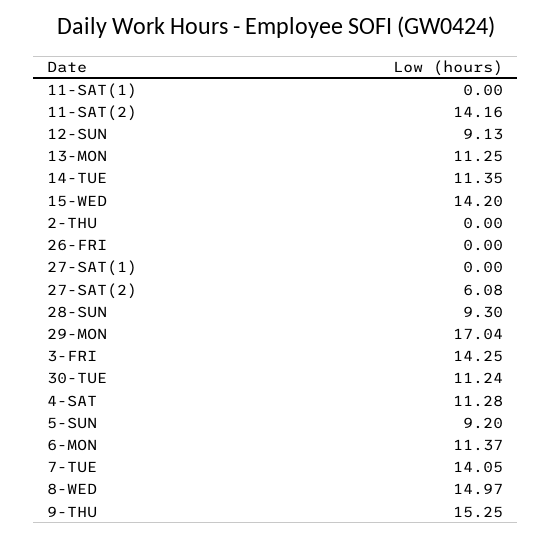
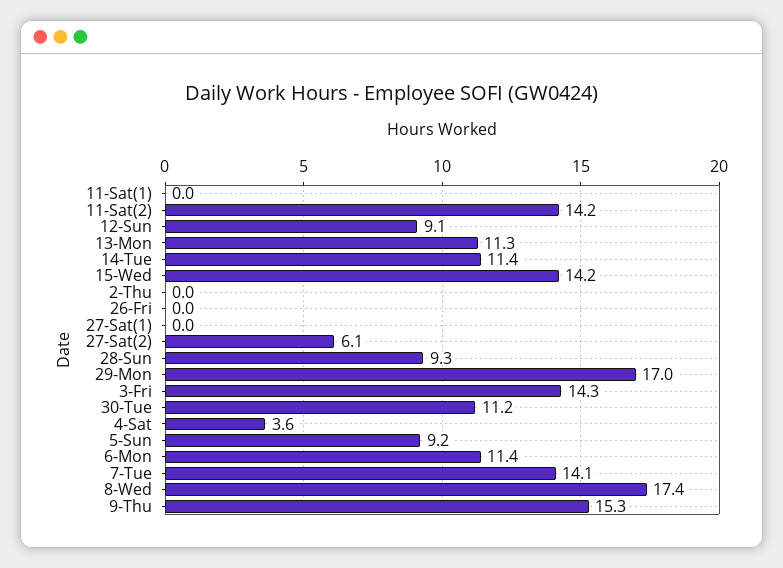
  {
    "11-SAT(1)": 0,
    "11-SAT(2)": 14.16,
    "12-SUN": 9.13,
    "13-MON": 11.25,
    "14-TUE": 11.35,
    "15-WED": 14.2,
    "2-THU": 0,
    "26-FRI": 0,
    "27-SAT(1)": 0,
    "27-SAT(2)": 6.08,
    "28-SUN": 9.3,
    "29-MON": 17.04,
    "3-FRI": 14.25,
    "30-TUE": 11.24,
-   "4-SAT": 11.28,
+   "4-SAT": 3.6,
    "5-SUN": 9.2,
    "6-MON": 11.37,
    "7-TUE": 14.05,
-   "8-WED": 14.97,
+   "8-WED": 17.4,
    "9-THU": 15.25
  }

